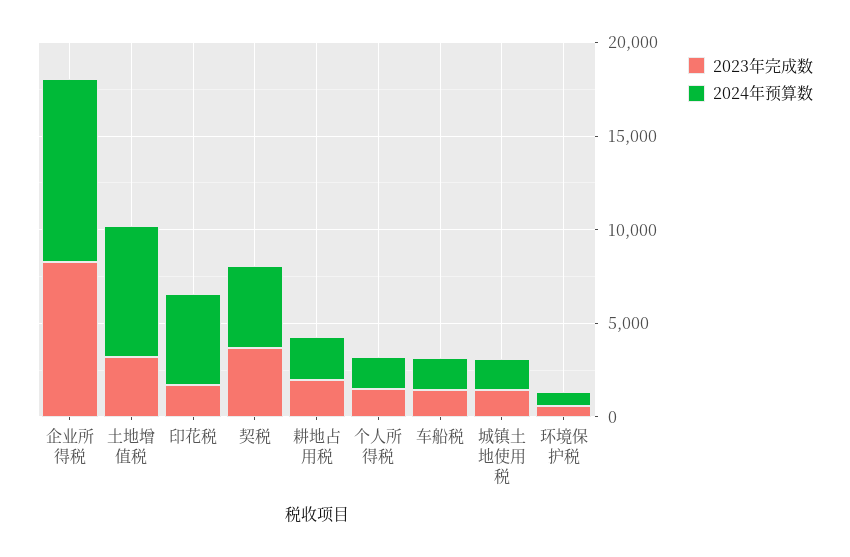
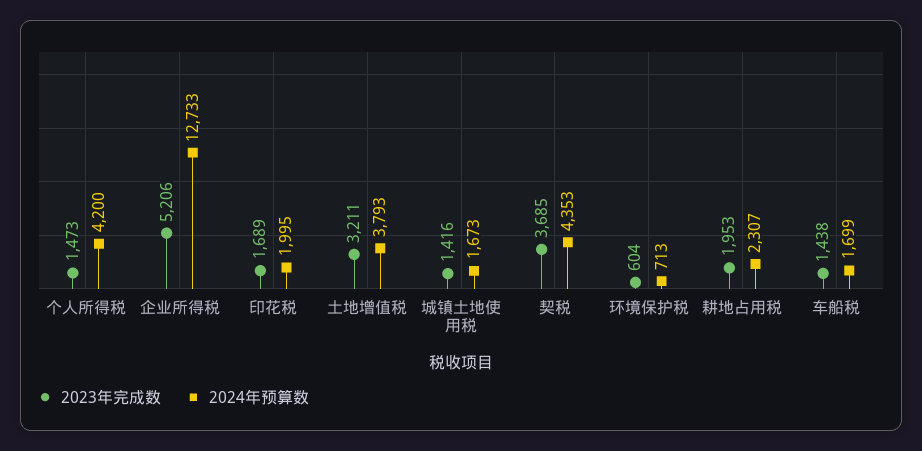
  {
    "2023年完成数": {
-     "企业所得税": 8000,
+     "企业所得税": 5206,
      "土地增值税": 3211,
      "印花税": 1689,
      "契税": 3685,
      "耕地占用税": 1953,
      "个人所得税": 1473,
      "车船税": 1438,
      "城镇土地使用税": 1416,
      "环境保护税": 604
    },
    "2024年预算数": {
-     "企业所得税": 10000,
+     "企业所得税": 12733,
-     "土地增值税": 7000,
+     "土地增值税": 3793,
-     "印花税": 5000,
+     "印花税": 1995,
      "契税": 4353,
      "耕地占用税": 2307,
-     "个人所得税": 2000,
+     "个人所得税": 4200,
      "车船税": 1699,
      "城镇土地使用税": 1673,
      "环境保护税": 713
    }
  }

